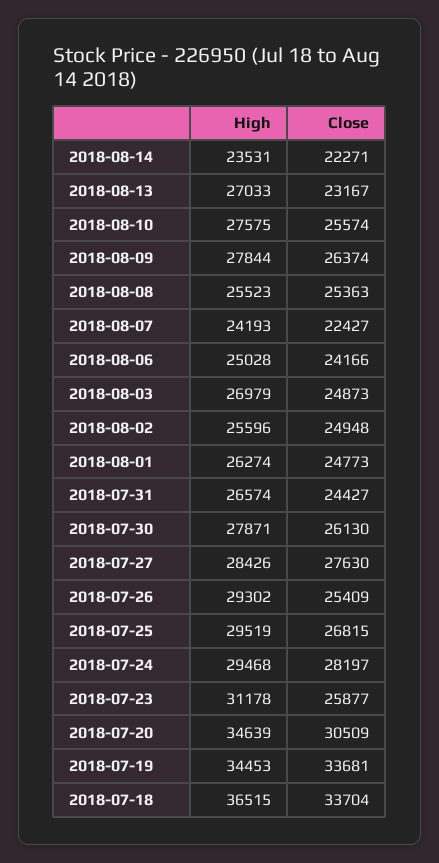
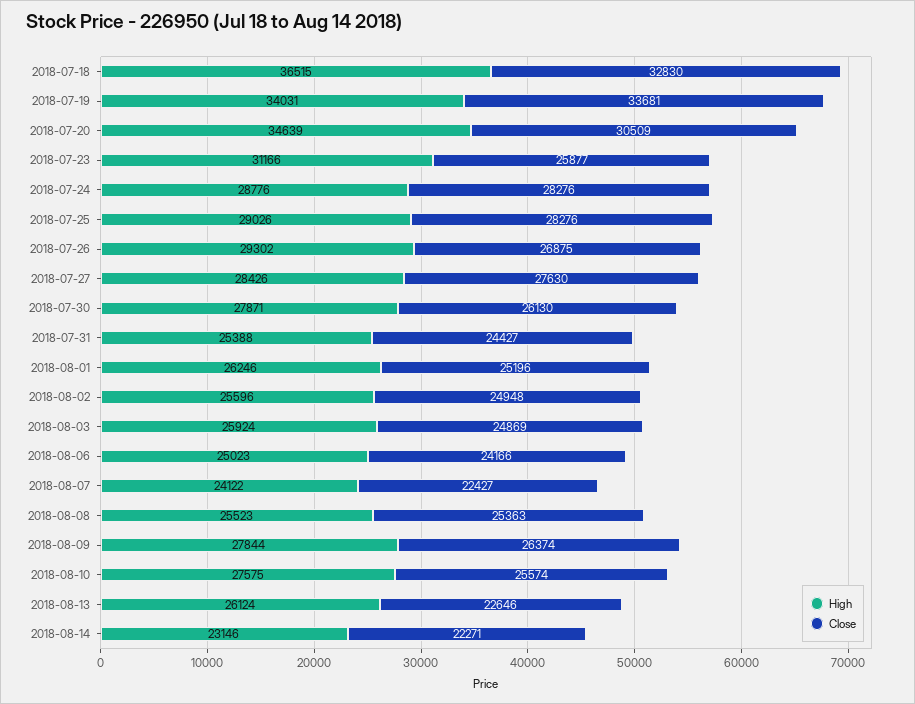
  {
    "High": {
-     "2018-08-14": 23531,
+     "2018-08-14": 23146,
-     "2018-08-13": 27033,
+     "2018-08-13": 26124,
      "2018-08-10": 27575,
      "2018-08-09": 27844,
      "2018-08-08": 25523,
-     "2018-08-07": 24193,
+     "2018-08-07": 24122,
-     "2018-08-06": 25028,
+     "2018-08-06": 25023,
-     "2018-08-03": 26979,
+     "2018-08-03": 25924,
      "2018-08-02": 25596,
-     "2018-08-01": 26274,
+     "2018-08-01": 26246,
-     "2018-07-31": 26574,
+     "2018-07-31": 25388,
      "2018-07-30": 27871,
      "2018-07-27": 28426,
      "2018-07-26": 29302,
-     "2018-07-25": 29519,
+     "2018-07-25": 29026,
-     "2018-07-24": 29468,
+     "2018-07-24": 28776,
-     "2018-07-23": 31178,
+     "2018-07-23": 31166,
      "2018-07-20": 34639,
-     "2018-07-19": 34453,
+     "2018-07-19": 34031,
      "2018-07-18": 36515
    },
    "Close": {
      "2018-08-14": 22271,
-     "2018-08-13": 23167,
+     "2018-08-13": 22646,
      "2018-08-10": 25574,
      "2018-08-09": 26374,
      "2018-08-08": 25363,
      "2018-08-07": 22427,
      "2018-08-06": 24166,
-     "2018-08-03": 24873,
+     "2018-08-03": 24869,
      "2018-08-02": 24948,
-     "2018-08-01": 24773,
+     "2018-08-01": 25196,
      "2018-07-31": 24427,
      "2018-07-30": 26130,
      "2018-07-27": 27630,
-     "2018-07-26": 25409,
+     "2018-07-26": 26875,
-     "2018-07-25": 26815,
+     "2018-07-25": 28276,
-     "2018-07-24": 28197,
+     "2018-07-24": 28276,
      "2018-07-23": 25877,
      "2018-07-20": 30509,
      "2018-07-19": 33681,
-     "2018-07-18": 33704
+     "2018-07-18": 32830
    }
  }

